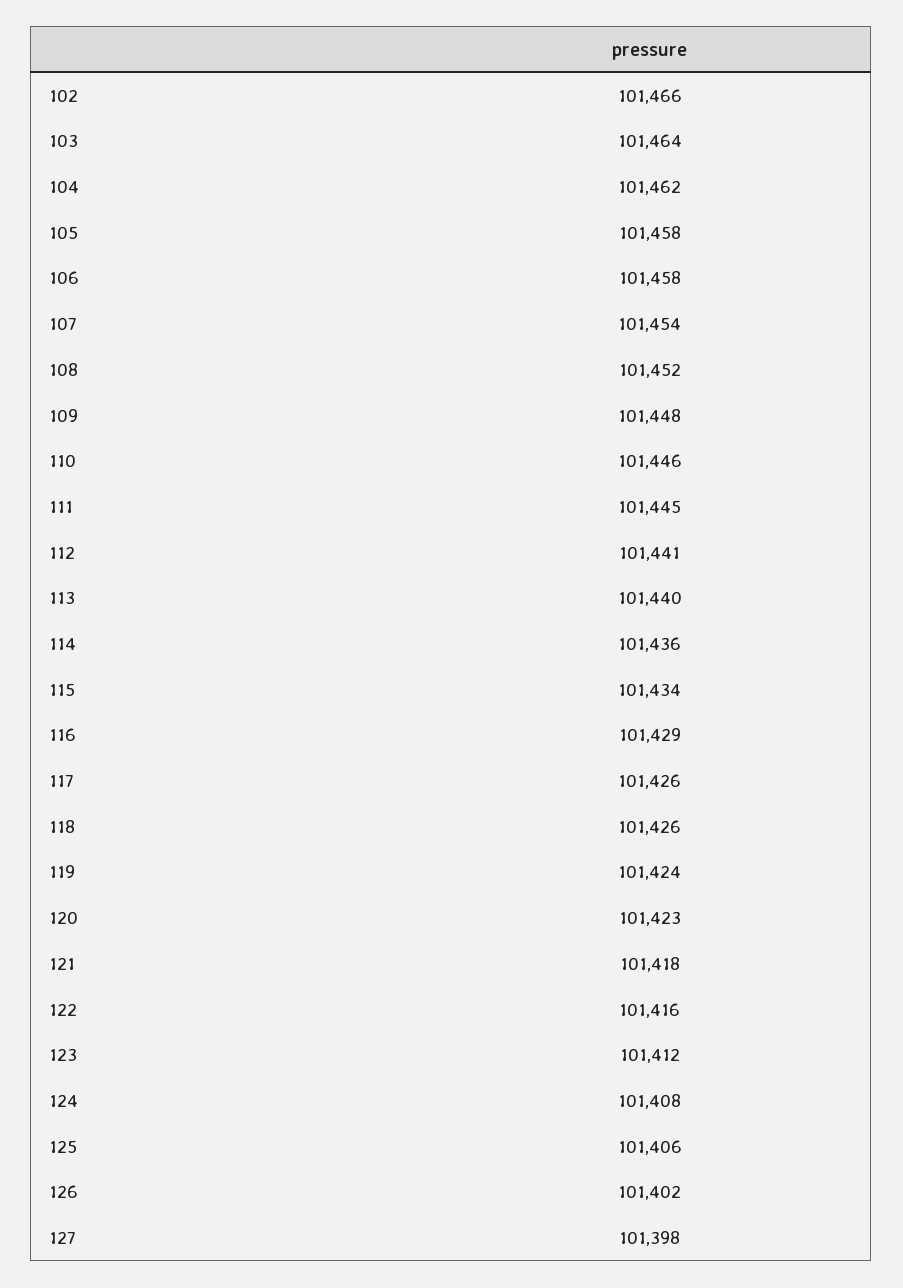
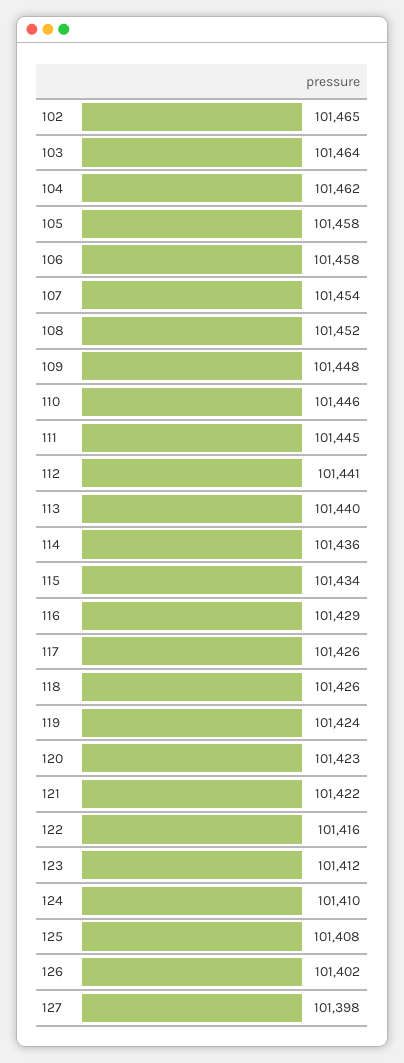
  {
-   "102": 101466,
+   "102": 101465,
    "103": 101464,
    "104": 101462,
    "105": 101458,
    "106": 101458,
    "107": 101454,
    "108": 101452,
    "109": 101448,
    "110": 101446,
    "111": 101445,
    "112": 101441,
    "113": 101440,
    "114": 101436,
    "115": 101434,
    "116": 101429,
    "117": 101426,
    "118": 101426,
    "119": 101424,
    "120": 101423,
-   "121": 101418,
+   "121": 101422,
    "122": 101416,
    "123": 101412,
-   "124": 101408,
+   "124": 101410,
-   "125": 101406,
+   "125": 101408,
    "126": 101402,
    "127": 101398
  }

